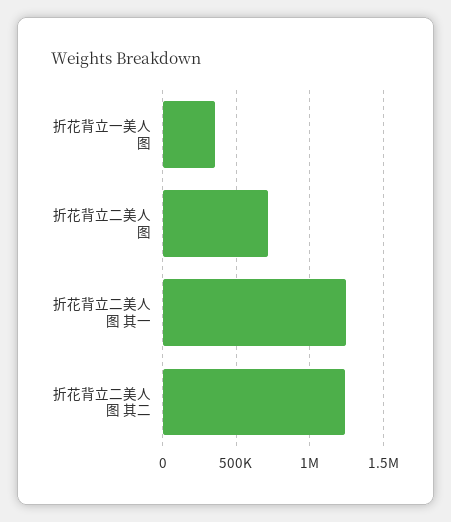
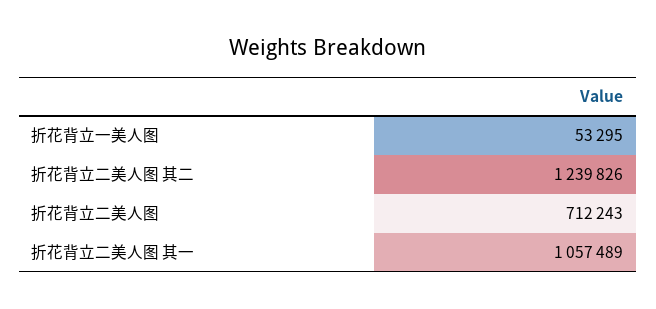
  {
-   "折花背立一美人图": 350000,
+   "折花背立一美人图": 53295,
    "折花背立二美人图": 712243,
-   "折花背立二美人图 其一": 1250000,
+   "折花背立二美人图 其一": 1057489,
    "折花背立二美人图 其二": 1239826
  }

